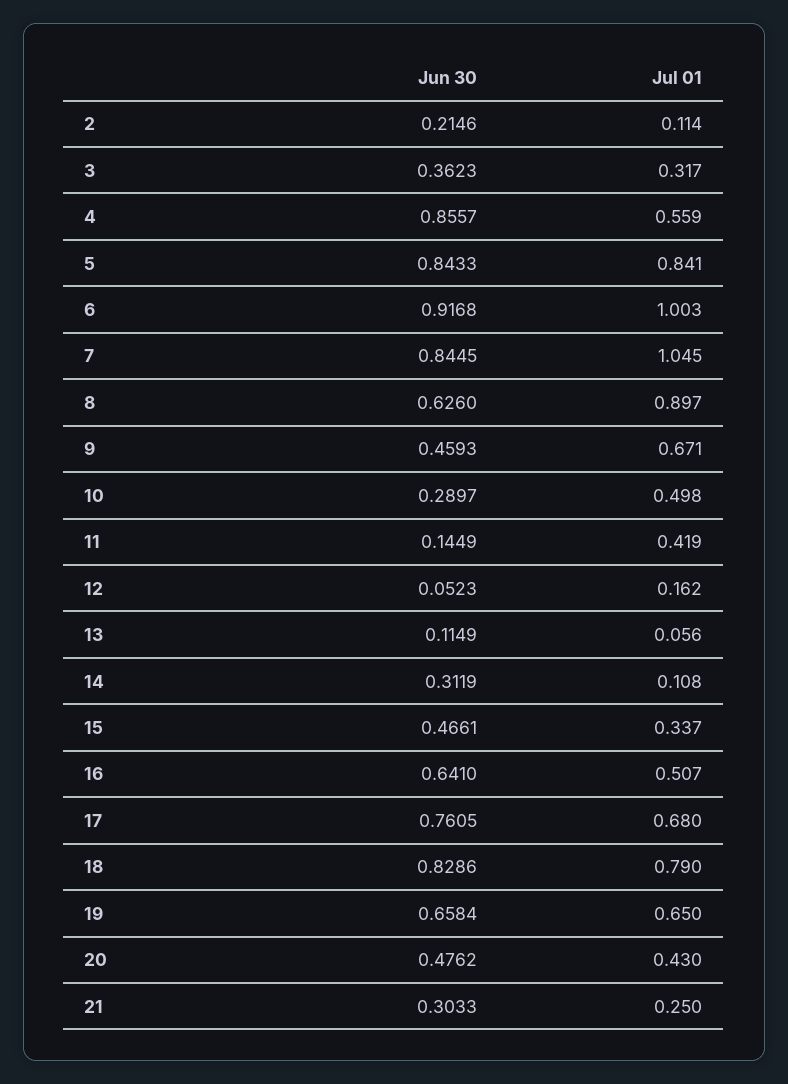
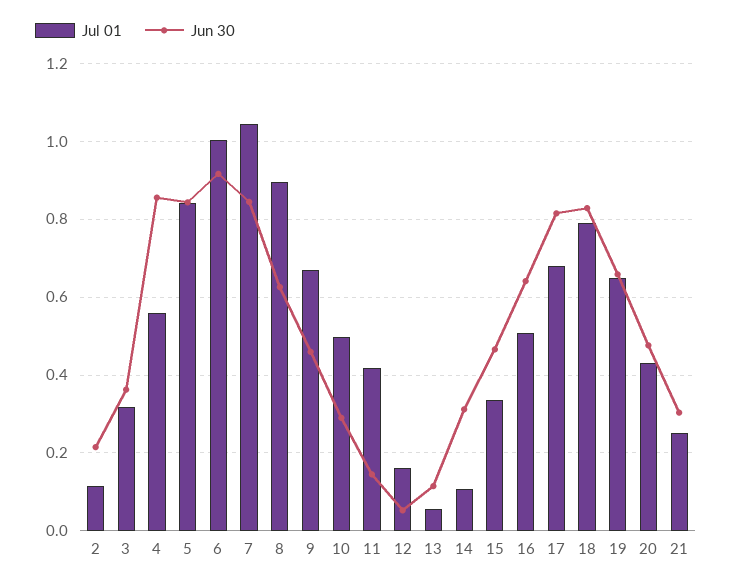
  {
    "Jun 30": {
      "2": 0.2146,
      "3": 0.3623,
      "4": 0.8557,
      "5": 0.8433,
      "6": 0.9168,
      "7": 0.8445,
      "8": 0.626,
      "9": 0.4593,
      "10": 0.2897,
      "11": 0.1449,
      "12": 0.0523,
      "13": 0.1149,
      "14": 0.3119,
      "15": 0.4661,
      "16": 0.641,
-     "17": 0.7605,
+     "17": 0.82,
      "18": 0.8286,
      "19": 0.6584,
      "20": 0.4762,
      "21": 0.3033
    },
    "Jul 01": {
      "2": 0.114,
      "3": 0.317,
      "4": 0.559,
      "5": 0.841,
      "6": 1.003,
      "7": 1.045,
      "8": 0.897,
      "9": 0.671,
      "10": 0.498,
      "11": 0.419,
      "12": 0.162,
      "13": 0.056,
      "14": 0.108,
      "15": 0.337,
      "16": 0.507,
      "17": 0.68,
      "18": 0.79,
      "19": 0.65,
      "20": 0.43,
      "21": 0.25
    }
  }

